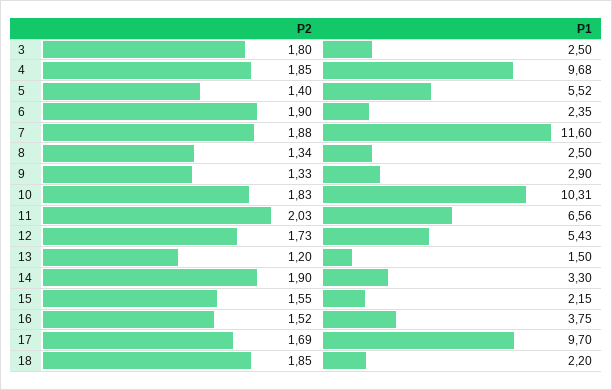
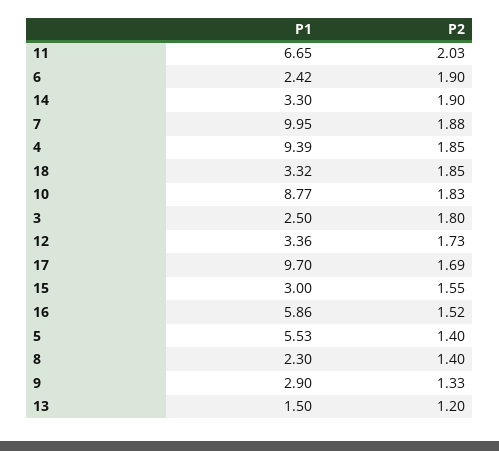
  {
    "P2": {
      "3": 1.8,
      "4": 1.85,
      "5": 1.4,
      "6": 1.9,
      "7": 1.88,
-     "8": 1.34,
+     "8": 1.4,
      "9": 1.33,
      "10": 1.83,
      "11": 2.03,
      "12": 1.73,
      "13": 1.2,
      "14": 1.9,
      "15": 1.55,
      "16": 1.52,
      "17": 1.69,
      "18": 1.85
    },
    "P1": {
      "3": 2.5,
-     "4": 9.68,
+     "4": 9.39,
-     "5": 5.52,
+     "5": 5.53,
-     "6": 2.35,
+     "6": 2.42,
-     "7": 11.6,
+     "7": 9.95,
-     "8": 2.5,
+     "8": 2.3,
      "9": 2.9,
-     "10": 10.31,
+     "10": 8.77,
-     "11": 6.56,
+     "11": 6.65,
-     "12": 5.43,
+     "12": 3.36,
      "13": 1.5,
      "14": 3.3,
-     "15": 2.15,
+     "15": 3,
-     "16": 3.75,
+     "16": 5.86,
      "17": 9.7,
-     "18": 2.2
+     "18": 3.32
    }
  }

